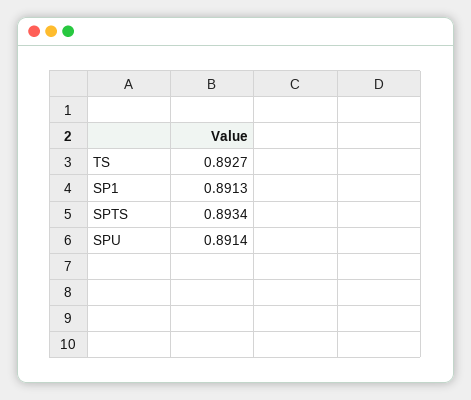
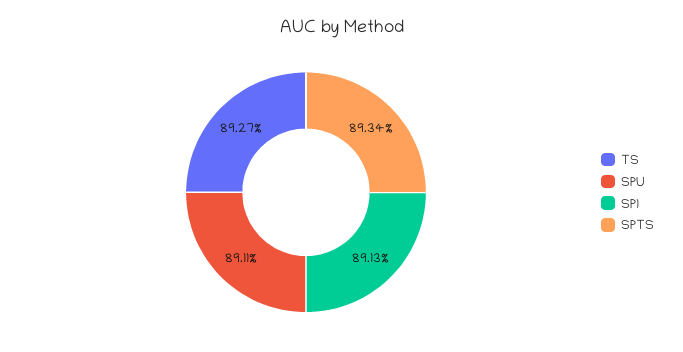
  {
    "TS": 0.8927,
    "SP1": 0.8913,
    "SPTS": 0.8934,
-   "SPU": 0.8914
+   "SPU": 0.8911
  }

